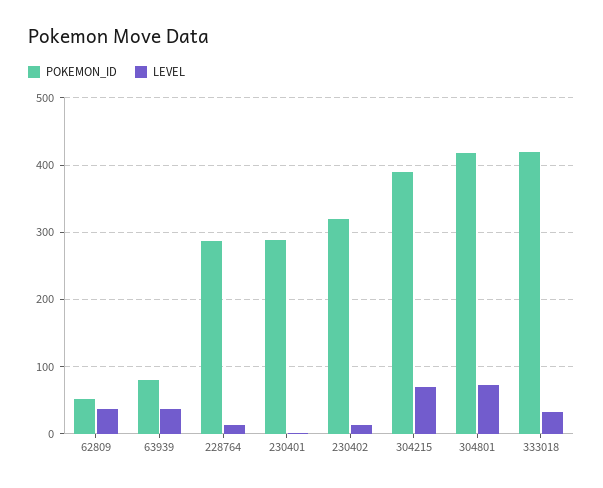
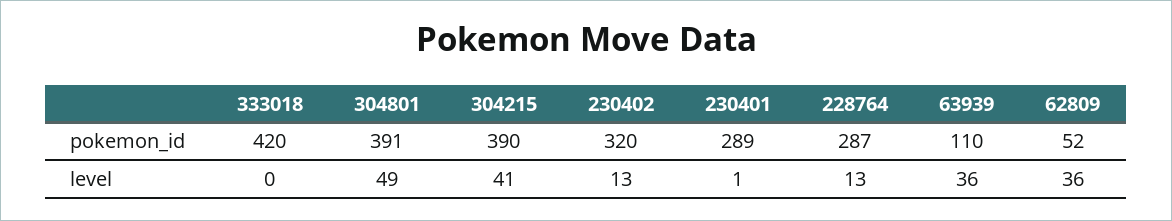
  {
    "POKEMON_ID": {
      "62809": 52,
-     "63939": 80,
+     "63939": 110,
      "228764": 287,
      "230401": 289,
      "230402": 320,
      "304215": 390,
-     "304801": 420,
+     "304801": 391,
      "333018": 420
    },
    "LEVEL": {
      "62809": 36,
      "63939": 36,
      "228764": 13,
      "230401": 1,
      "230402": 13,
-     "304215": 70,
+     "304215": 41,
-     "304801": 70,
+     "304801": 49,
-     "333018": 30
+     "333018": 0
    }
  }

